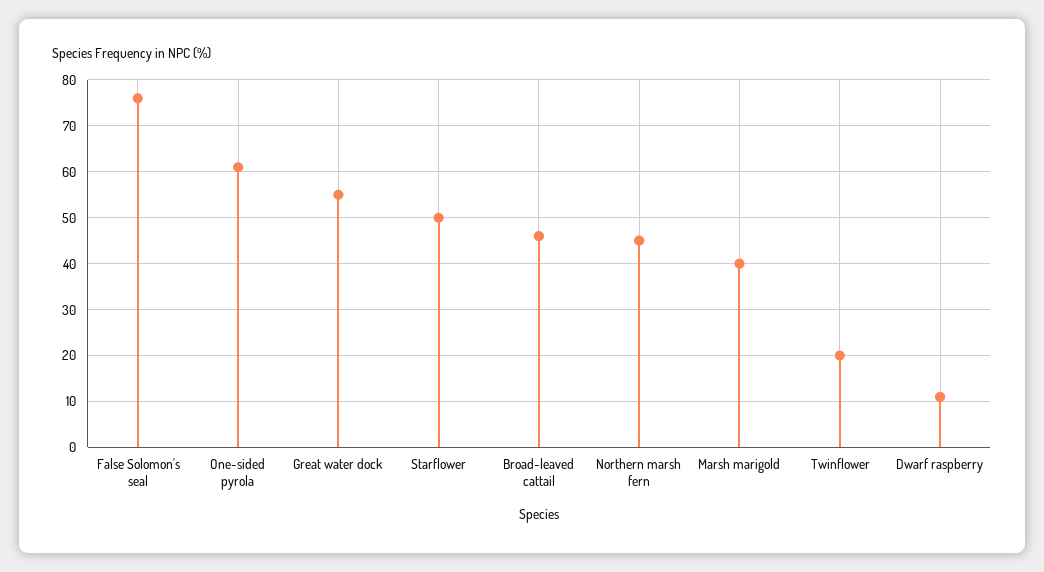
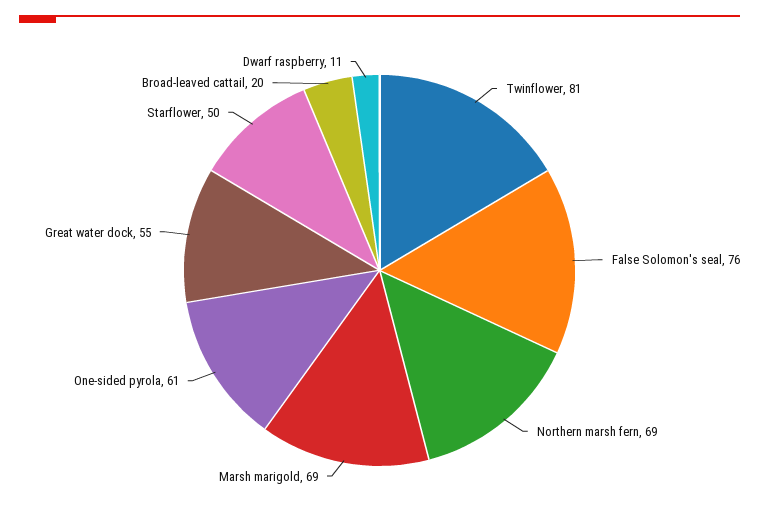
  {
    "False Solomon's seal": 76,
    "One-sided pyrola": 61,
    "Great water dock": 55,
    "Starflower": 50,
-   "Broad-leaved cattail": 45,
+   "Broad-leaved cattail": 20,
-   "Northern marsh fern": 45,
+   "Northern marsh fern": 69,
-   "Marsh marigold": 40,
+   "Marsh marigold": 69,
-   "Twinflower": 20,
+   "Twinflower": 81,
    "Dwarf raspberry": 11
  }

